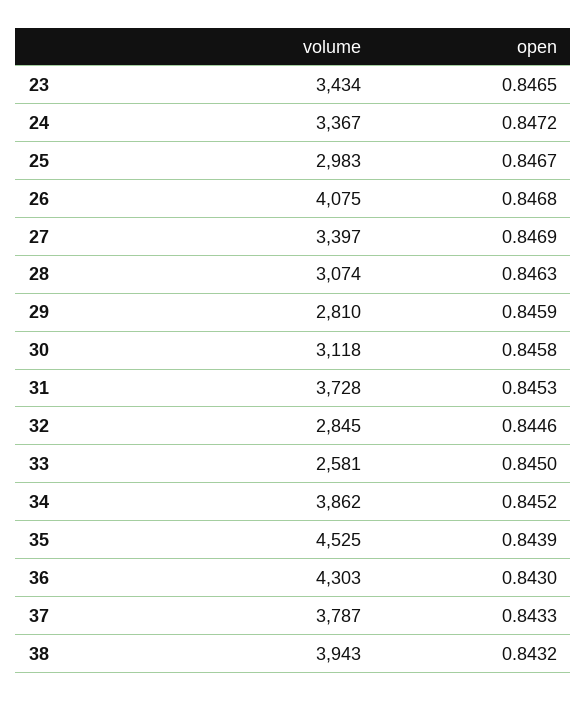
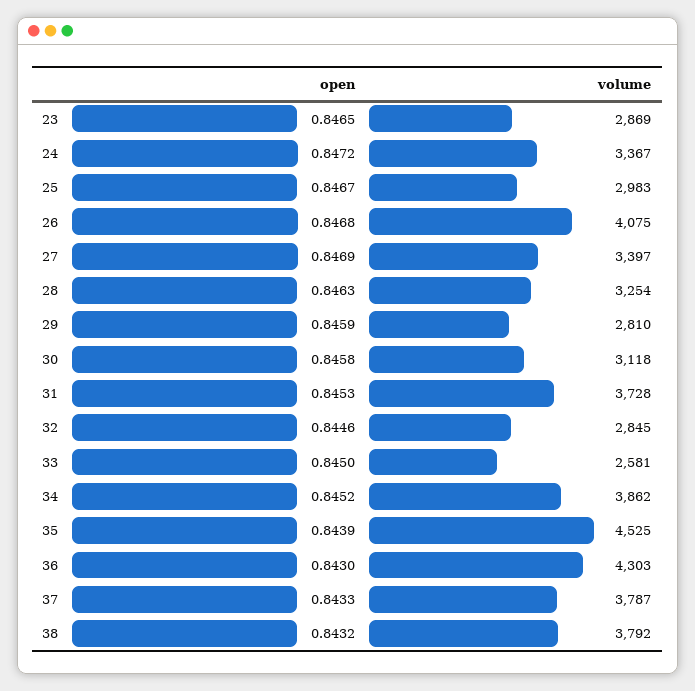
  {
    "volume": {
-     "23": 3434,
+     "23": 2869,
      "24": 3367,
      "25": 2983,
      "26": 4075,
      "27": 3397,
-     "28": 3074,
+     "28": 3254,
      "29": 2810,
      "30": 3118,
      "31": 3728,
      "32": 2845,
      "33": 2581,
      "34": 3862,
      "35": 4525,
      "36": 4303,
      "37": 3787,
-     "38": 3943
+     "38": 3792
    },
    "open": {
      "23": 0.8465,
      "24": 0.8472,
      "25": 0.8467,
      "26": 0.8468,
      "27": 0.8469,
      "28": 0.8463,
      "29": 0.8459,
      "30": 0.8458,
      "31": 0.8453,
      "32": 0.8446,
      "33": 0.845,
      "34": 0.8452,
      "35": 0.8439,
      "36": 0.843,
      "37": 0.8433,
      "38": 0.8432
    }
  }

